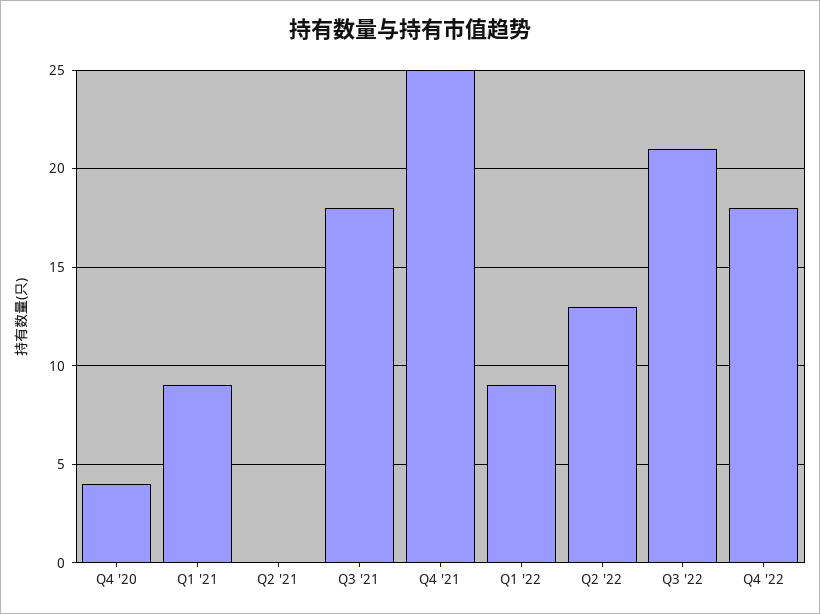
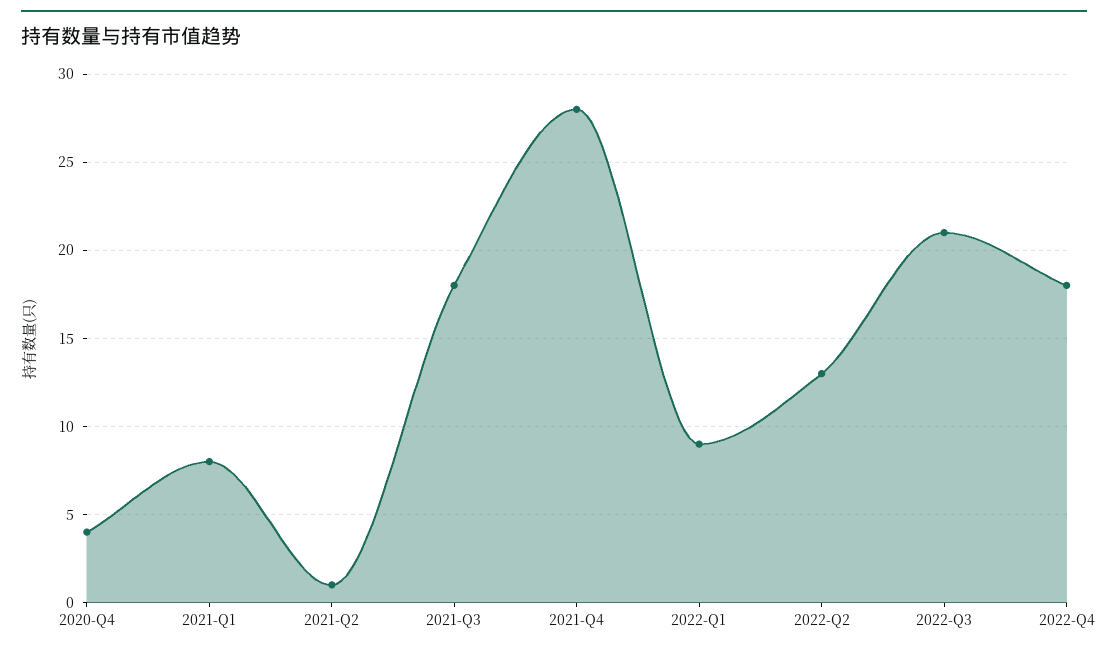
  {
    "Q4 '20": 4,
-   "Q1 '21": 9,
+   "Q1 '21": 8,
-   "Q2 '21": 0,
+   "Q2 '21": 1,
    "Q3 '21": 18,
-   "Q4 '21": 25,
+   "Q4 '21": 28,
    "Q1 '22": 9,
    "Q2 '22": 13,
    "Q3 '22": 21,
    "Q4 '22": 18
  }

